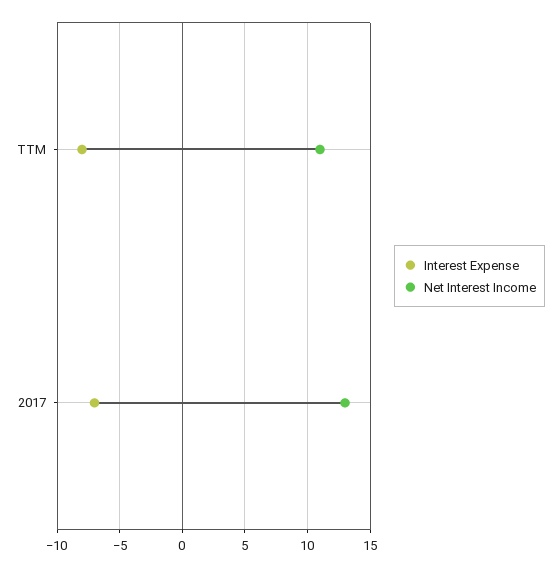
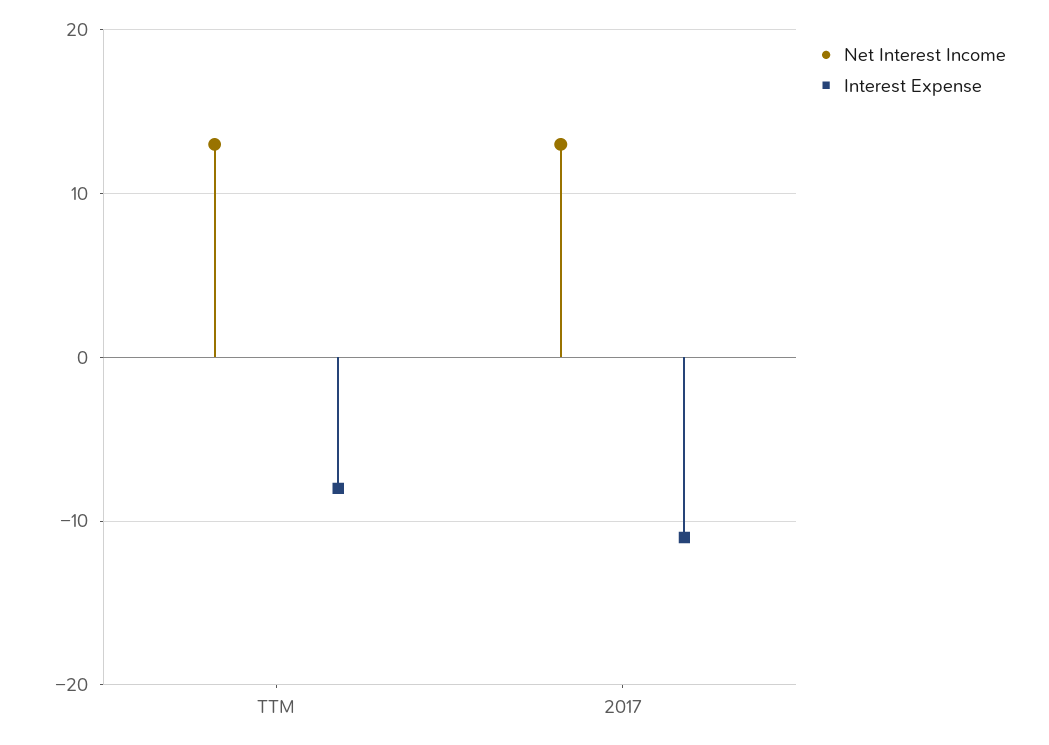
  {
    "Interest Expense": {
      "TTM": -8,
-     "2017": -7
+     "2017": -11
    },
    "Net Interest Income": {
-     "TTM": 11,
+     "TTM": 13,
      "2017": 13
    }
  }

